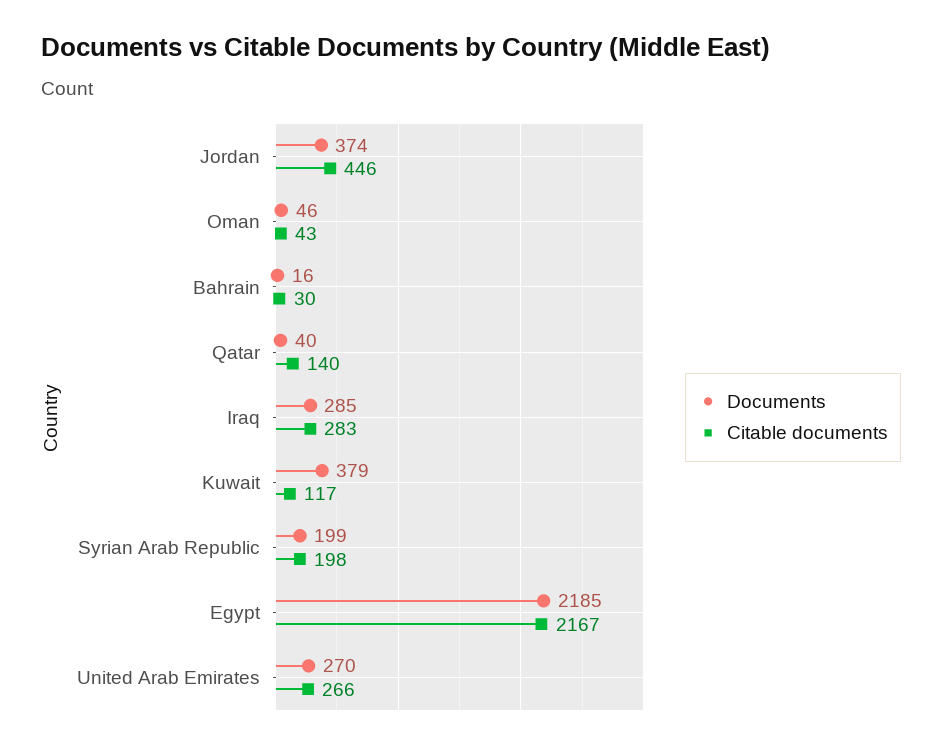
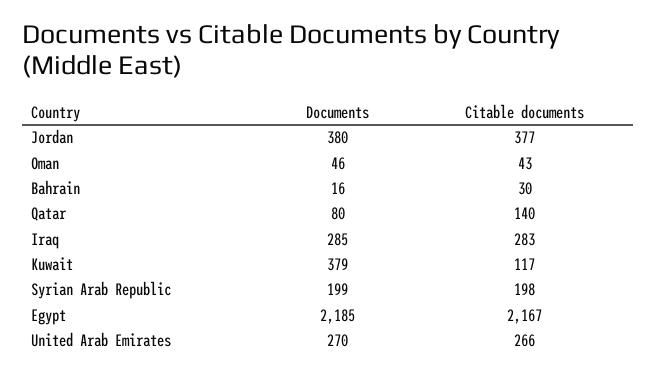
  {
    "Documents": {
-     "Jordan": 374,
+     "Jordan": 380,
      "Oman": 46,
      "Bahrain": 16,
-     "Qatar": 40,
+     "Qatar": 80,
      "Iraq": 285,
      "Kuwait": 379,
      "Syrian Arab Republic": 199,
      "Egypt": 2185,
      "United Arab Emirates": 270
    },
    "Citable documents": {
-     "Jordan": 446,
+     "Jordan": 377,
      "Oman": 43,
      "Bahrain": 30,
      "Qatar": 140,
      "Iraq": 283,
      "Kuwait": 117,
      "Syrian Arab Republic": 198,
      "Egypt": 2167,
      "United Arab Emirates": 266
    }
  }

